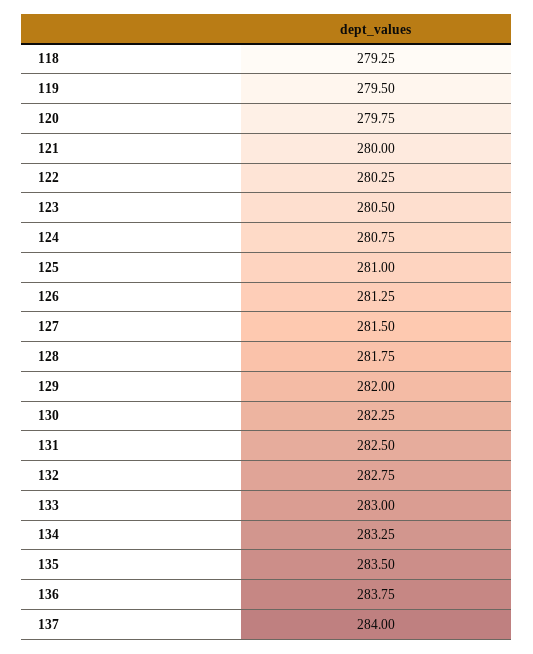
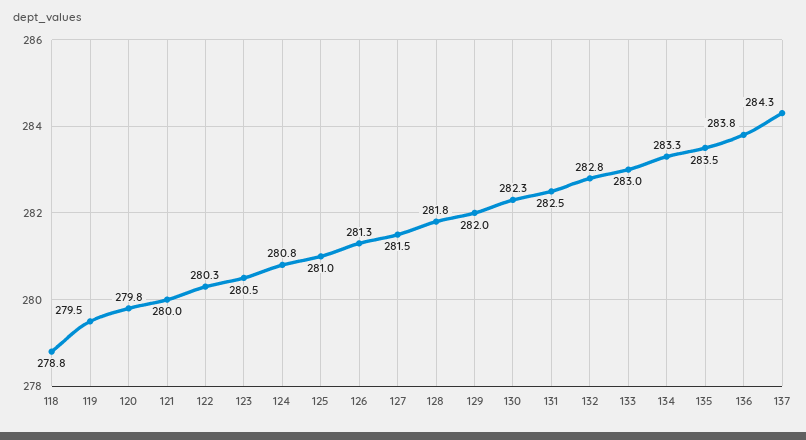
  {
-   "118": 279.25,
+   "118": 278.8,
    "119": 279.5,
    "120": 279.75,
    "121": 280,
    "122": 280.25,
    "123": 280.5,
    "124": 280.75,
    "125": 281,
    "126": 281.25,
    "127": 281.5,
    "128": 281.75,
    "129": 282,
    "130": 282.25,
    "131": 282.5,
    "132": 282.75,
    "133": 283,
    "134": 283.25,
    "135": 283.5,
    "136": 283.75,
-   "137": 284
+   "137": 284.3
  }

